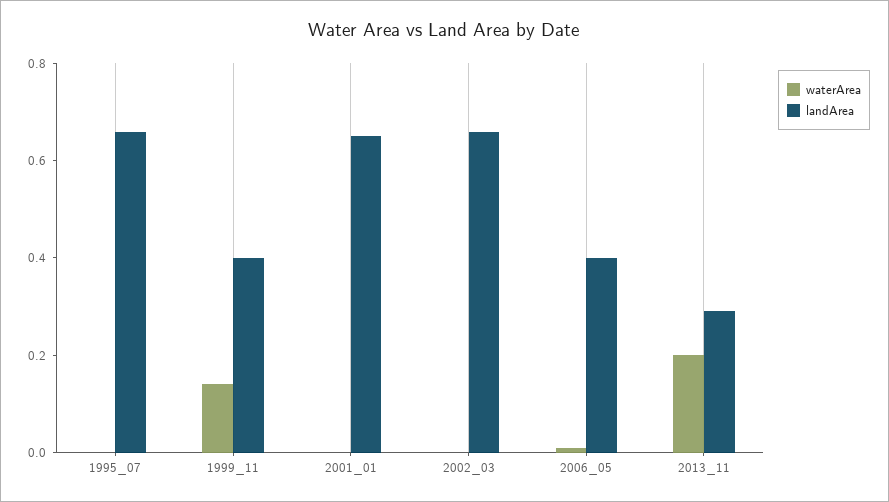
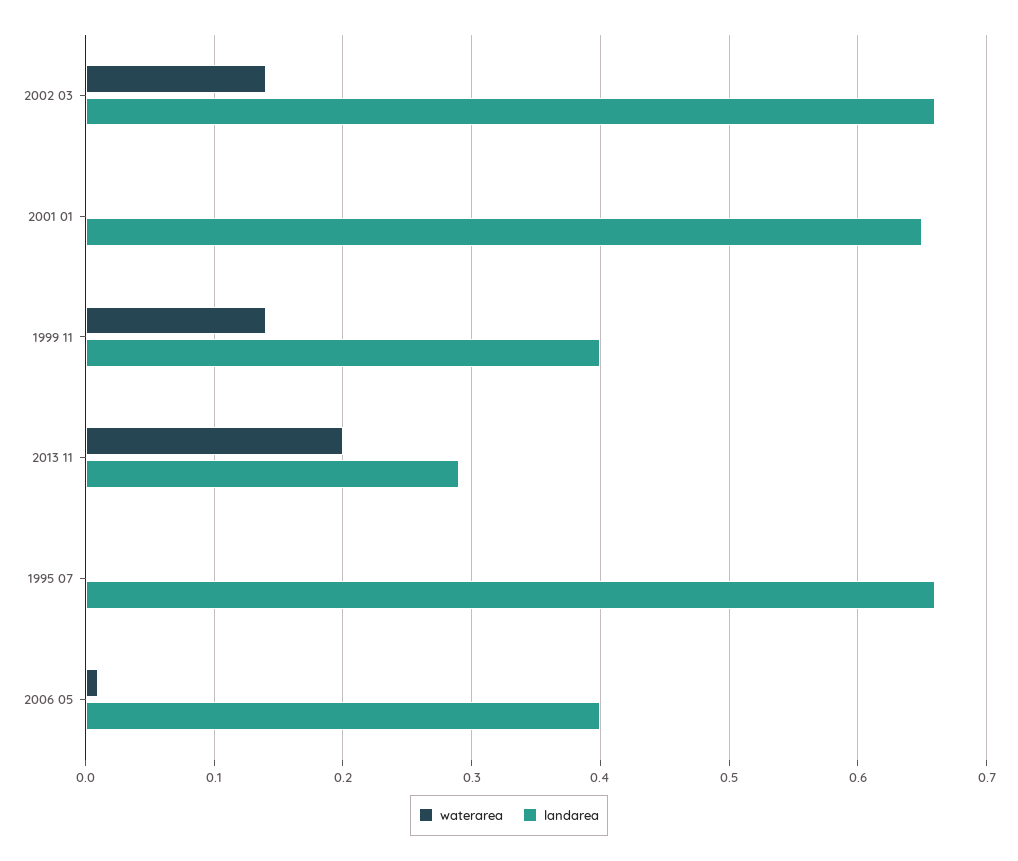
  {
    "waterArea": {
      "1995_07": 0,
      "1999_11": 0.14,
      "2001_01": 0,
-     "2002_03": 0,
+     "2002_03": 0.14,
      "2006_05": 0.01,
      "2013_11": 0.2
    },
    "landArea": {
      "1995_07": 0.66,
      "1999_11": 0.4,
      "2001_01": 0.65,
      "2002_03": 0.66,
      "2006_05": 0.4,
      "2013_11": 0.29
    }
  }

